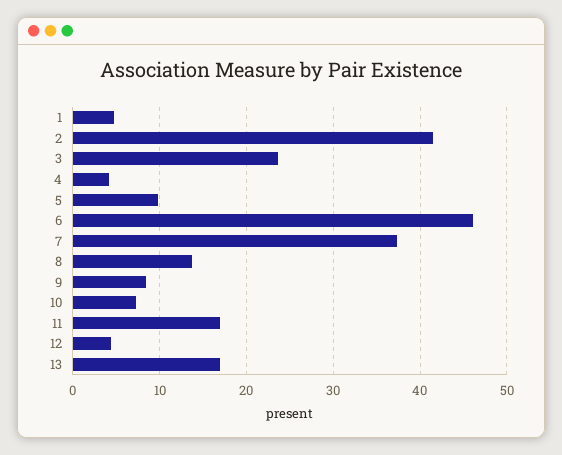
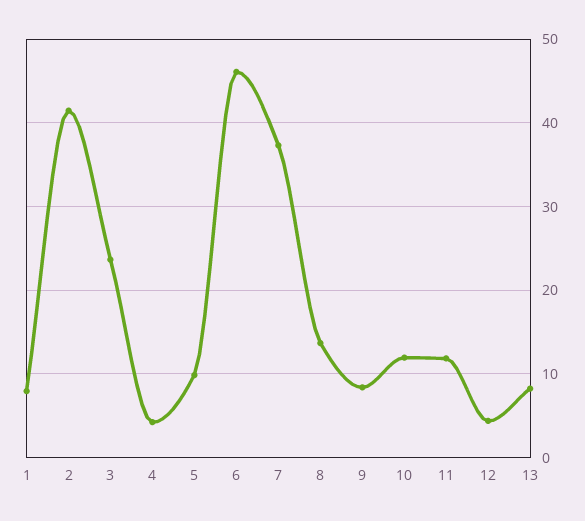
  {
-   "1": 5,
+   "1": 8,
    "2": 41,
    "3": 24,
    "4": 4,
    "5": 10,
    "6": 46,
    "7": 37,
    "8": 14,
    "9": 8,
-   "10": 7,
+   "10": 12,
-   "11": 17,
+   "11": 12,
    "12": 4,
-   "13": 17
+   "13": 8
  }

